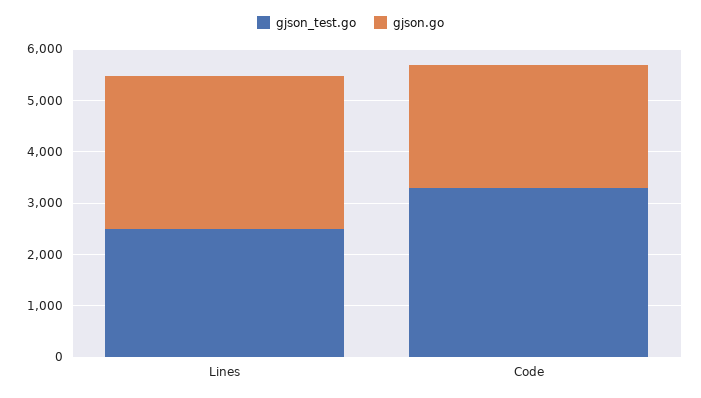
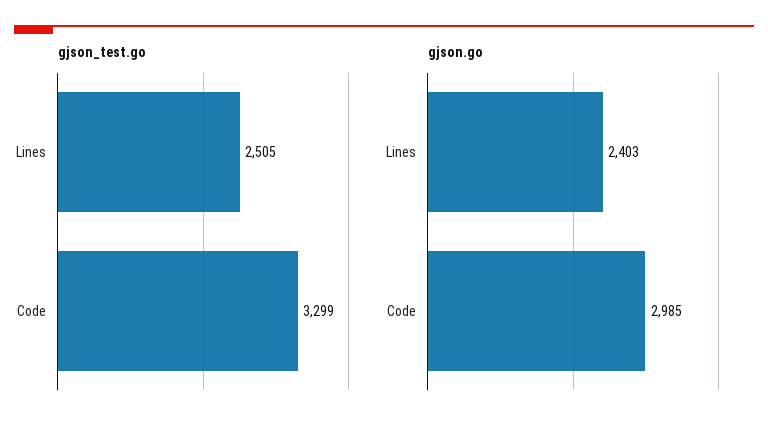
  {
    "gjson_test.go": {
      "Lines": 2505,
      "Code": 3299
    },
    "gjson.go": {
-     "Lines": 3000,
+     "Lines": 2403,
-     "Code": 2400
+     "Code": 2985
    }
  }

